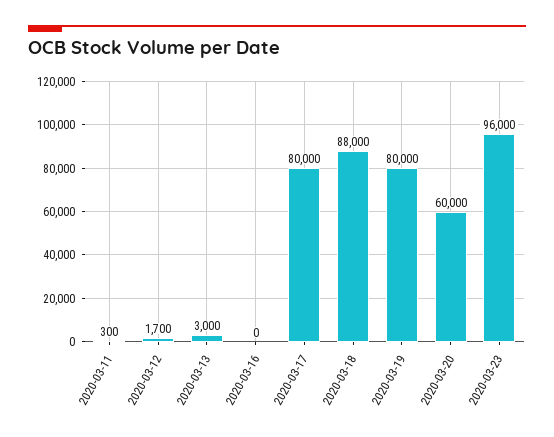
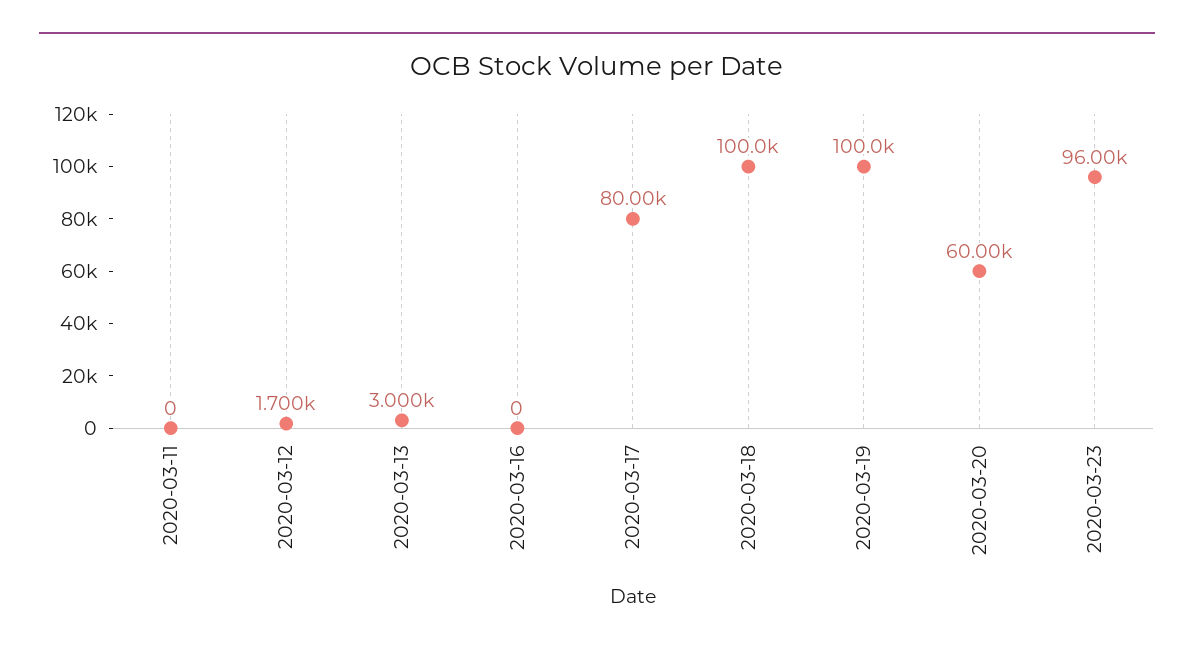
  {
-   "2020-03-11": 300,
+   "2020-03-11": 0,
    "2020-03-12": 1700,
    "2020-03-13": 3000,
    "2020-03-16": 0,
    "2020-03-17": 80000,
-   "2020-03-18": 88000,
+   "2020-03-18": 100000,
-   "2020-03-19": 80000,
+   "2020-03-19": 100000,
    "2020-03-20": 60000,
    "2020-03-23": 96000
  }

